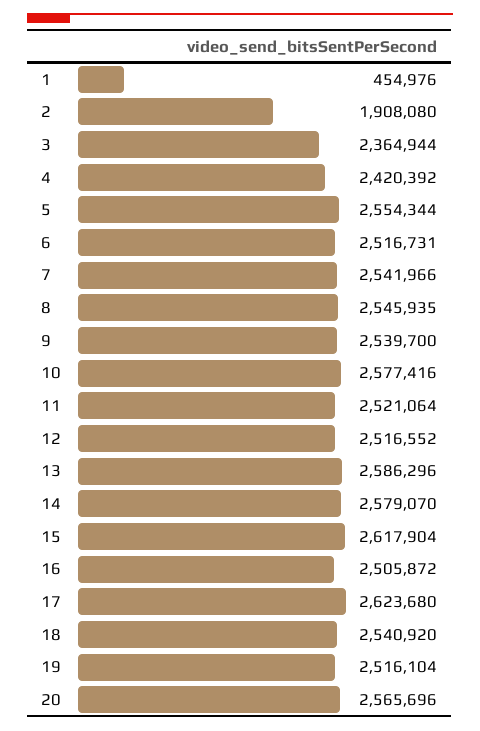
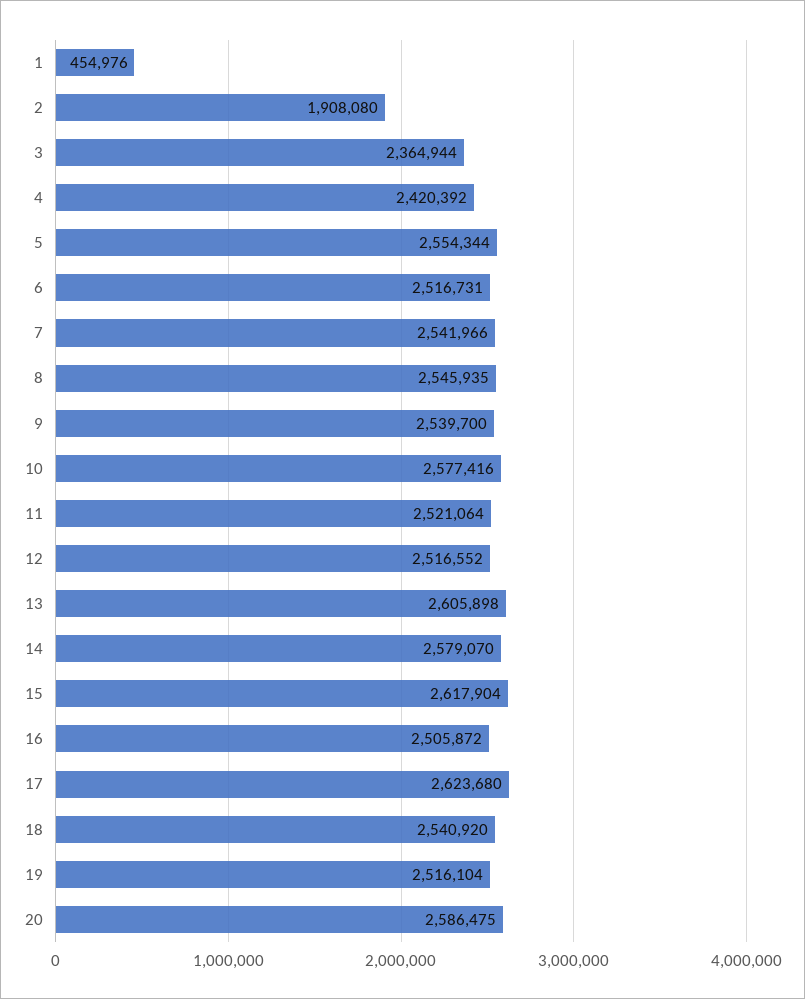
  {
    "1": 454976,
    "2": 1908080,
    "3": 2364944,
    "4": 2420392,
    "5": 2554344,
    "6": 2516731,
    "7": 2541966,
    "8": 2545935,
    "9": 2539700,
    "10": 2577416,
    "11": 2521064,
    "12": 2516552,
-   "13": 2586296,
+   "13": 2605898,
    "14": 2579070,
    "15": 2617904,
    "16": 2505872,
    "17": 2623680,
    "18": 2540920,
    "19": 2516104,
-   "20": 2565696
+   "20": 2586475
  }

